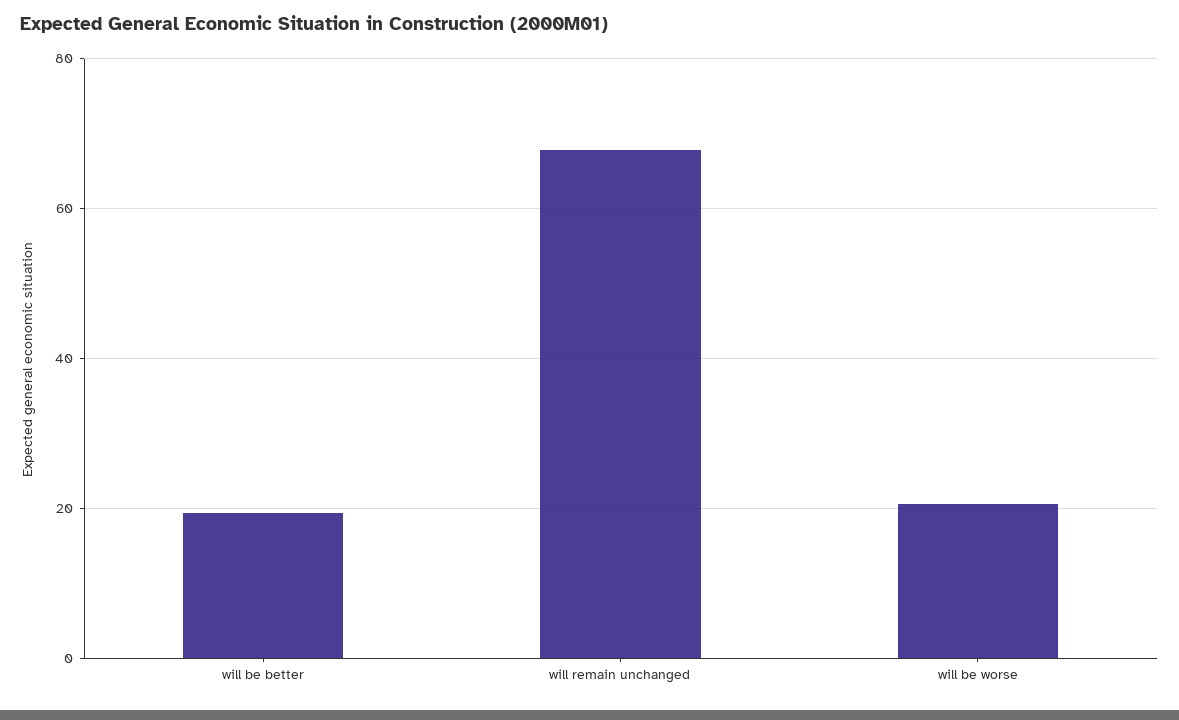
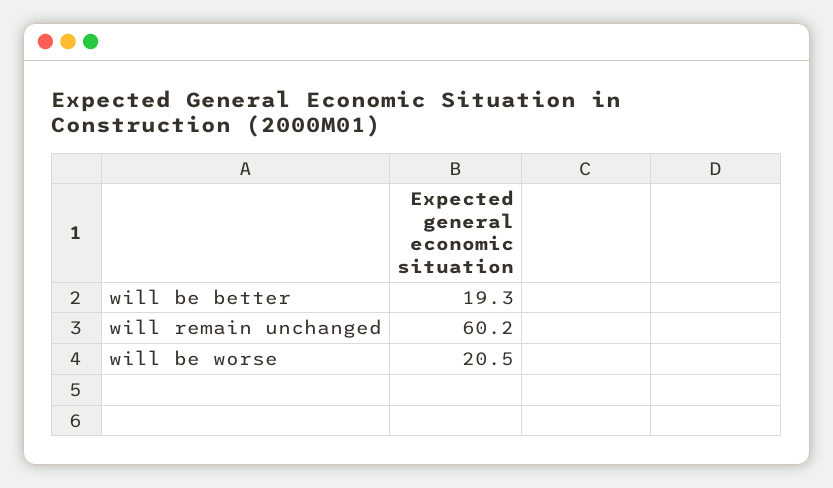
  {
    "will be better": 19.3,
-   "will remain unchanged": 68,
+   "will remain unchanged": 60.2,
    "will be worse": 20.5
  }

